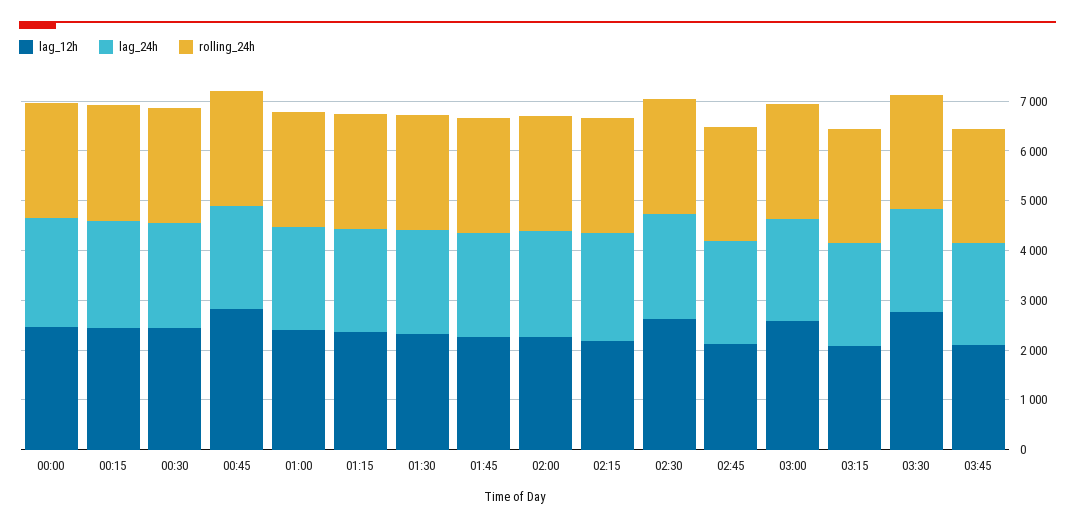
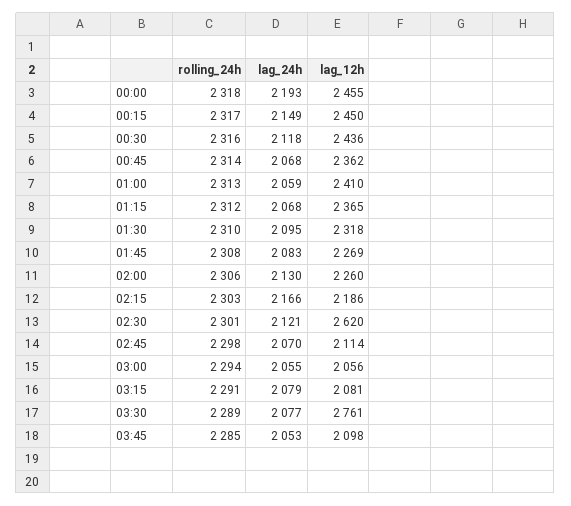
  {
    "lag_12h": {
      "00:00": 2455,
      "00:15": 2450,
      "00:30": 2436,
-     "00:45": 2800,
+     "00:45": 2362,
      "01:00": 2410,
      "01:15": 2365,
      "01:30": 2318,
      "01:45": 2269,
      "02:00": 2260,
      "02:15": 2186,
      "02:30": 2620,
      "02:45": 2114,
-     "03:00": 2600,
+     "03:00": 2056,
      "03:15": 2081,
      "03:30": 2761,
      "03:45": 2098
    },
    "lag_24h": {
      "00:00": 2193,
      "00:15": 2149,
      "00:30": 2118,
      "00:45": 2068,
      "01:00": 2059,
      "01:15": 2068,
      "01:30": 2095,
      "01:45": 2083,
      "02:00": 2130,
      "02:15": 2166,
      "02:30": 2121,
      "02:45": 2070,
      "03:00": 2055,
      "03:15": 2079,
      "03:30": 2077,
      "03:45": 2053
    },
    "rolling_24h": {
      "00:00": 2318,
      "00:15": 2317,
      "00:30": 2316,
      "00:45": 2314,
      "01:00": 2313,
      "01:15": 2312,
      "01:30": 2310,
      "01:45": 2308,
      "02:00": 2306,
      "02:15": 2303,
      "02:30": 2301,
      "02:45": 2298,
      "03:00": 2294,
      "03:15": 2291,
      "03:30": 2289,
      "03:45": 2285
    }
  }

